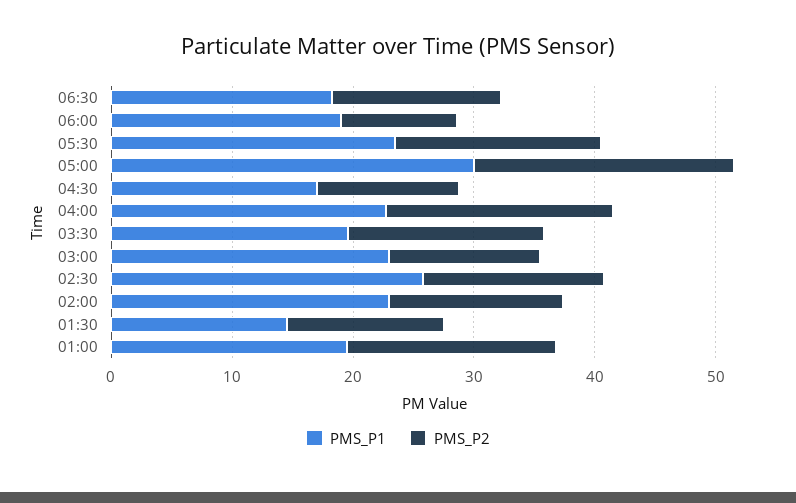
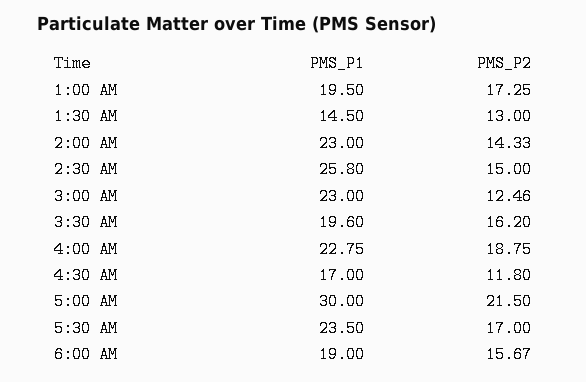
  {
    "PMS_P1": {
-     "06:30": 18,
      "06:00": 19,
      "05:30": 23.5,
      "05:00": 30,
      "04:30": 17,
      "04:00": 22.75,
      "03:30": 19.6,
      "03:00": 23,
      "02:30": 25.8,
      "02:00": 23,
      "01:30": 14.5,
      "01:00": 19.5
    },
    "PMS_P2": {
-     "06:30": 14,
-     "06:00": 10,
+     "06:00": 15.67,
      "05:30": 17,
      "05:00": 21.5,
      "04:30": 11.8,
      "04:00": 18.75,
      "03:30": 16.2,
      "03:00": 12.46,
      "02:30": 15,
      "02:00": 14.33,
      "01:30": 13,
      "01:00": 17.25
    }
  }

